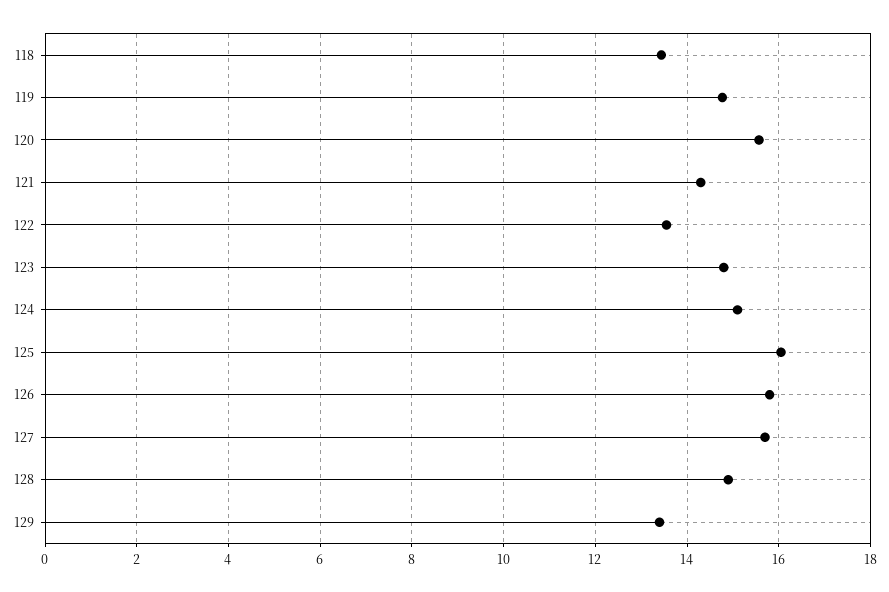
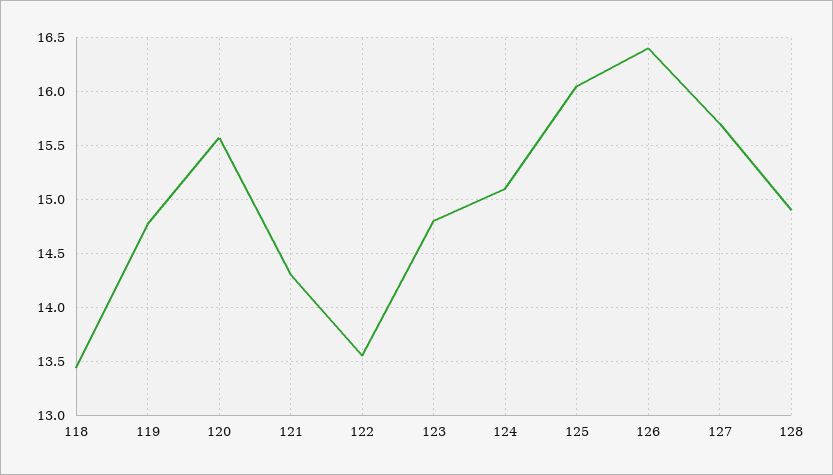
  {
    "118": 13.4,
    "119": 14.8,
    "120": 15.6,
    "121": 14.3,
    "122": 13.6,
    "123": 14.8,
    "124": 15.1,
    "125": 16.1,
-   "126": 15.8,
+   "126": 16.4,
    "127": 15.7,
-   "128": 14.9,
+   "128": 14.9
-   "129": 13.4
  }

